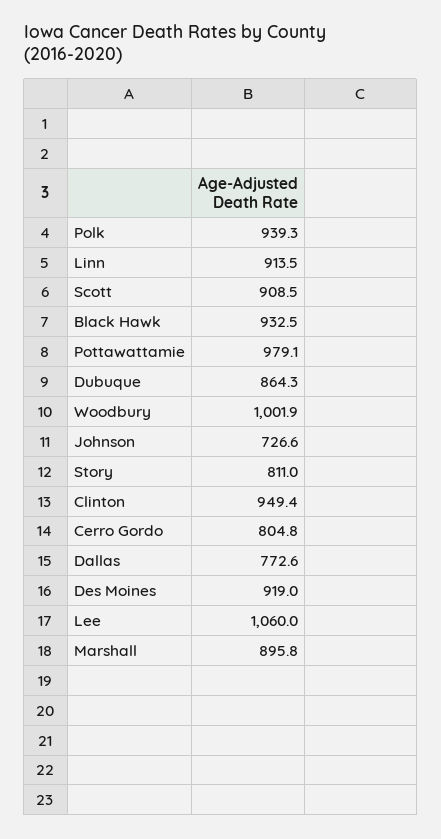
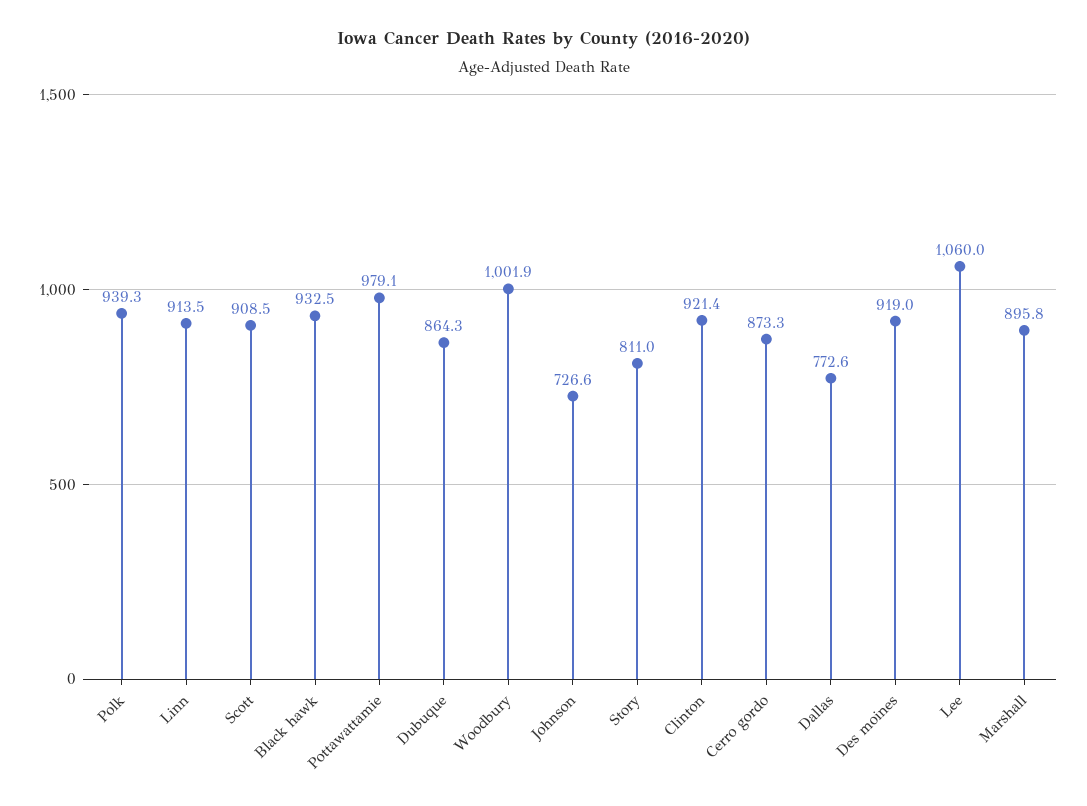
  {
    "Polk": 939.3,
    "Linn": 913.5,
    "Scott": 908.5,
    "Black Hawk": 932.5,
    "Pottawattamie": 979.1,
    "Dubuque": 864.3,
    "Woodbury": 1001.9,
    "Johnson": 726.6,
    "Story": 811,
-   "Clinton": 949.4,
+   "Clinton": 921.4,
-   "Cerro Gordo": 804.8,
+   "Cerro Gordo": 873.3,
    "Dallas": 772.6,
    "Des Moines": 919,
    "Lee": 1060,
    "Marshall": 895.8
  }

